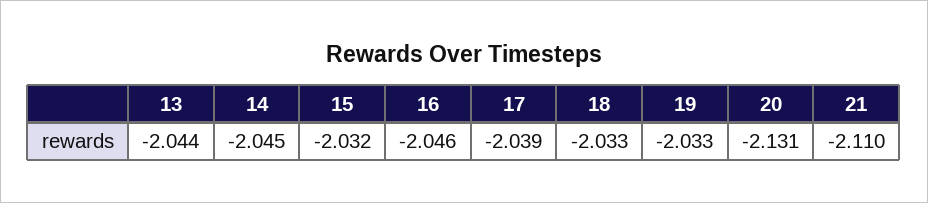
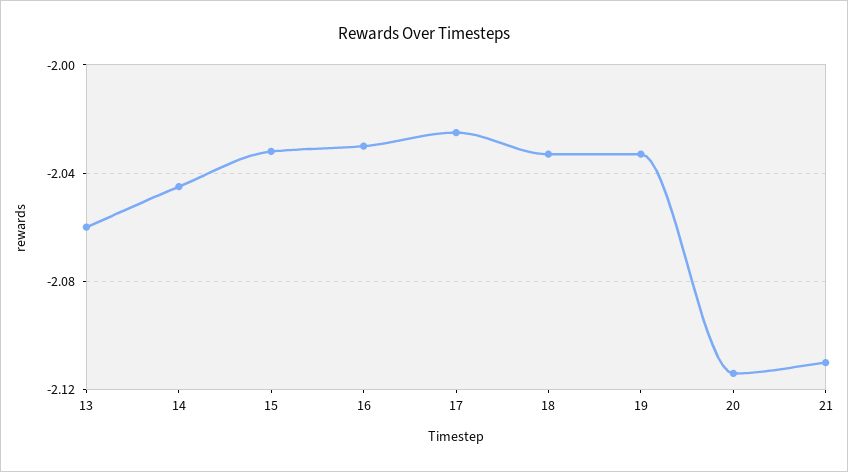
  {
-   "13": -2.044,
+   "13": -2.06,
    "14": -2.045,
    "15": -2.032,
-   "16": -2.046,
+   "16": -2.03,
-   "17": -2.039,
+   "17": -2.025,
    "18": -2.033,
    "19": -2.033,
-   "20": -2.131,
+   "20": -2.115,
    "21": -2.11
  }

